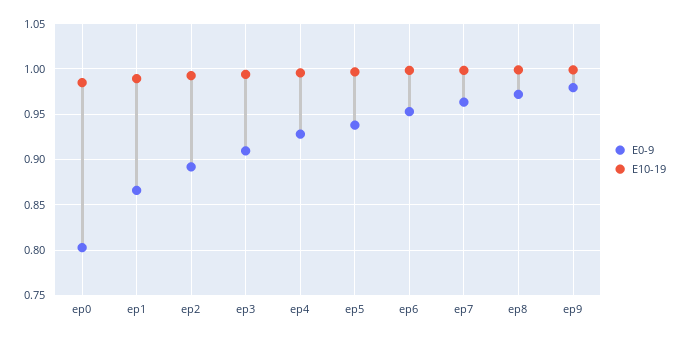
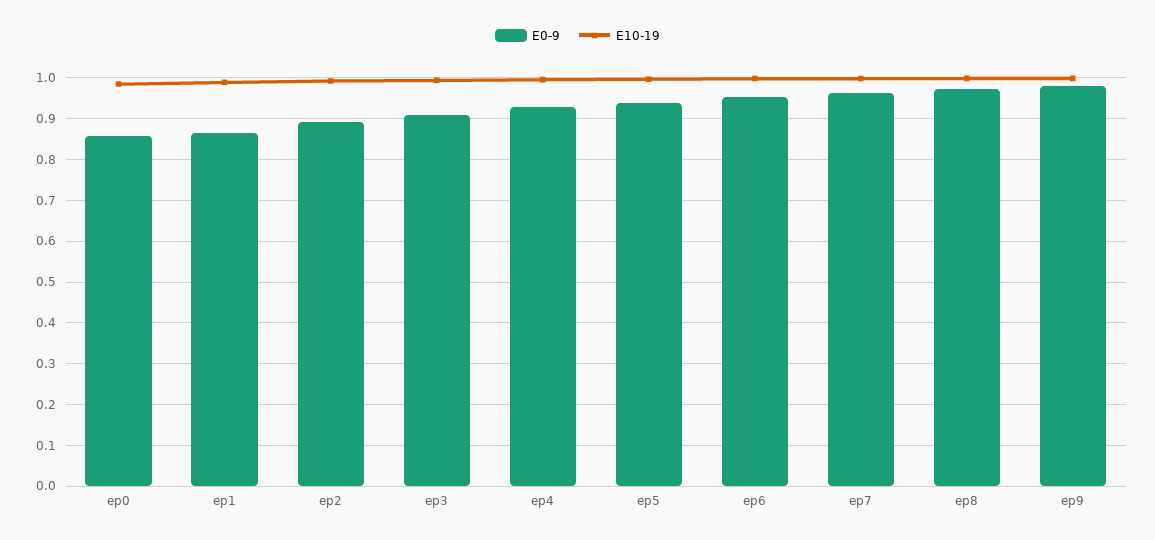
  {
    "E0-9": {
-     "ep0": 0.8,
+     "ep0": 0.86,
      "ep1": 0.87,
      "ep2": 0.89,
      "ep3": 0.91,
      "ep4": 0.93,
      "ep5": 0.94,
      "ep6": 0.95,
      "ep7": 0.96,
      "ep8": 0.97,
      "ep9": 0.98
    },
    "E10-19": {
      "ep0": 0.98,
      "ep1": 0.99,
      "ep2": 0.99,
      "ep3": 0.99,
      "ep4": 1,
      "ep5": 1,
      "ep6": 1,
      "ep7": 1,
      "ep8": 1,
      "ep9": 1
    }
  }

